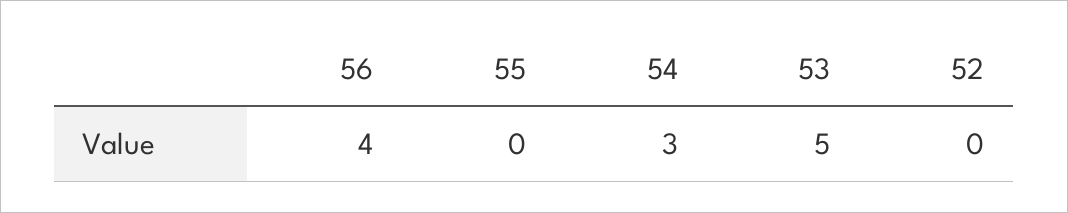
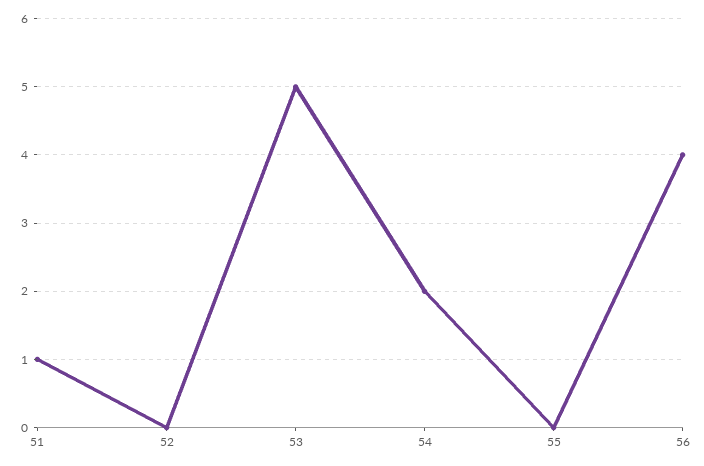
  {
    "56": 4,
    "55": 0,
-   "54": 3,
+   "54": 2,
    "53": 5,
-   "52": 0
+   "52": 0,
+   "51": 1
  }

